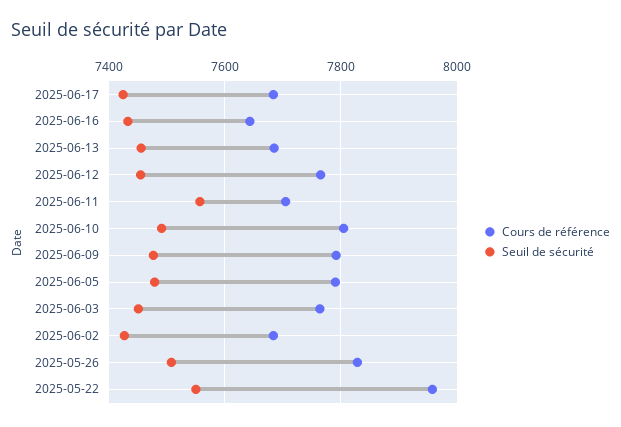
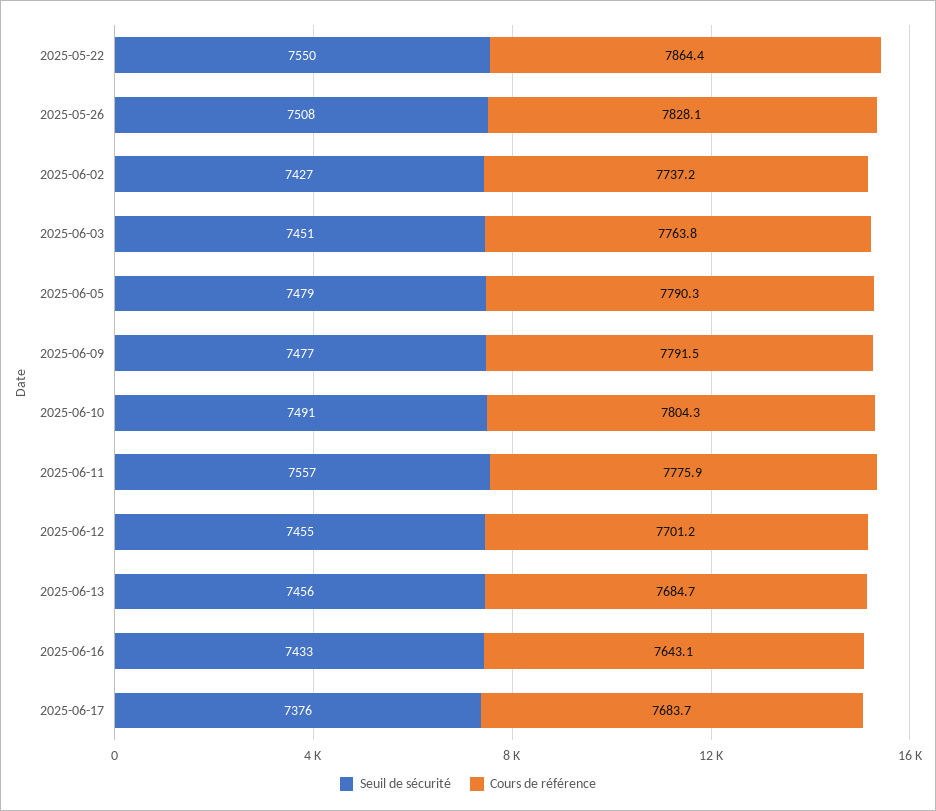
  {
    "Cours de référence": {
      "2025-06-17": 7683.7,
      "2025-06-16": 7643.1,
      "2025-06-13": 7684.7,
-     "2025-06-12": 7760,
+     "2025-06-12": 7701.2,
-     "2025-06-11": 7700,
+     "2025-06-11": 7775.9,
      "2025-06-10": 7804.3,
      "2025-06-09": 7791.5,
      "2025-06-05": 7790.3,
      "2025-06-03": 7763.8,
-     "2025-06-02": 7680,
+     "2025-06-02": 7737.2,
      "2025-05-26": 7828.1,
-     "2025-05-22": 7960
+     "2025-05-22": 7864.4
    },
    "Seuil de sécurité": {
-     "2025-06-17": 7420,
+     "2025-06-17": 7376,
      "2025-06-16": 7433,
      "2025-06-13": 7456,
      "2025-06-12": 7455,
      "2025-06-11": 7557,
      "2025-06-10": 7491,
      "2025-06-09": 7477,
      "2025-06-05": 7479,
      "2025-06-03": 7451,
      "2025-06-02": 7427,
      "2025-05-26": 7508,
      "2025-05-22": 7550
    }
  }

